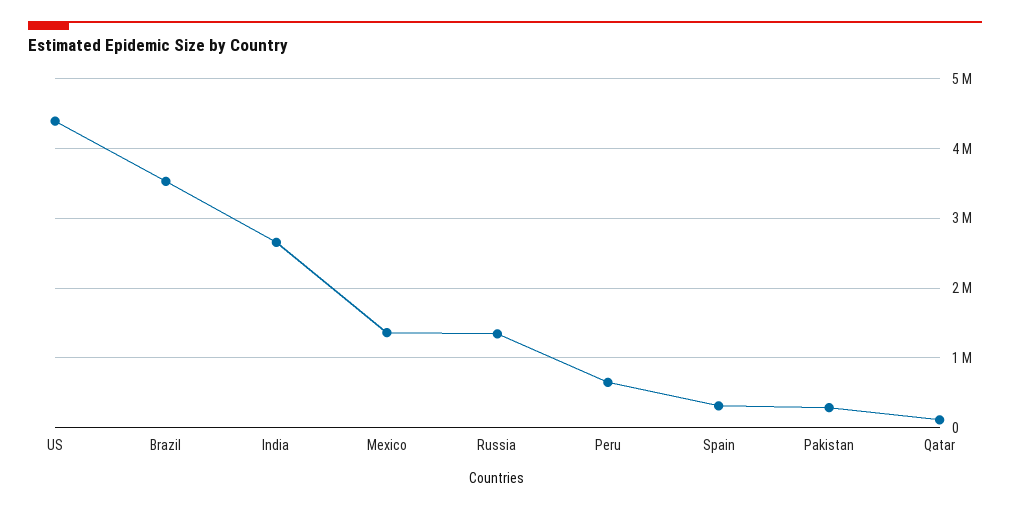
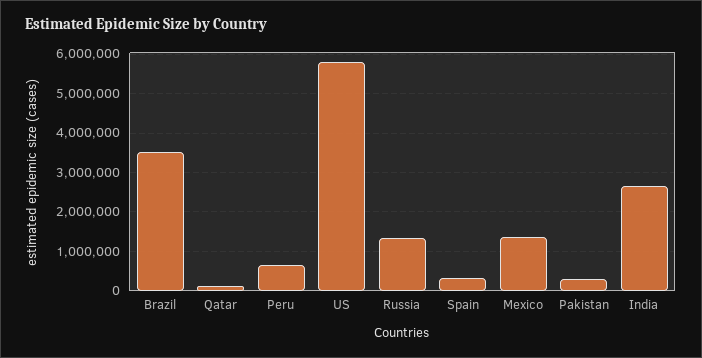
  {
-   "US": 4400000,
+   "US": 5800000,
    "Brazil": 3500000,
    "India": 2700000,
    "Mexico": 1400000,
    "Russia": 1300000,
    "Peru": 600000,
    "Spain": 300000,
    "Pakistan": 300000,
    "Qatar": 100000
  }

